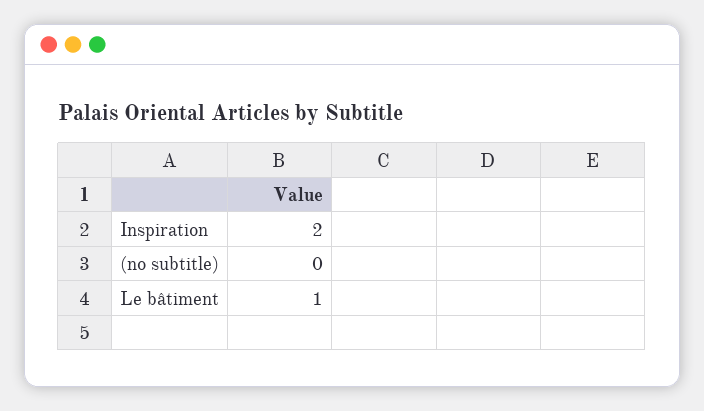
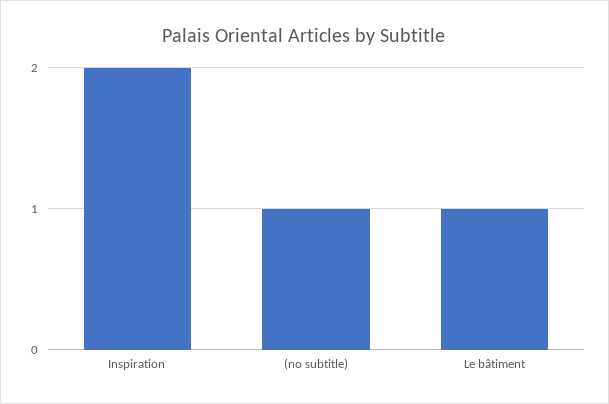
  {
    "Inspiration": 2,
-   "(no subtitle)": 0,
+   "(no subtitle)": 1,
    "Le bâtiment": 1
  }

